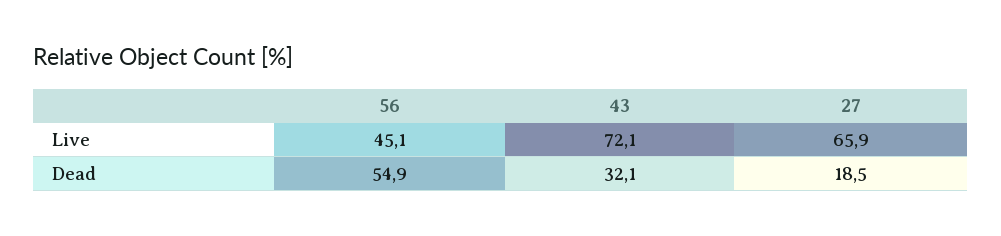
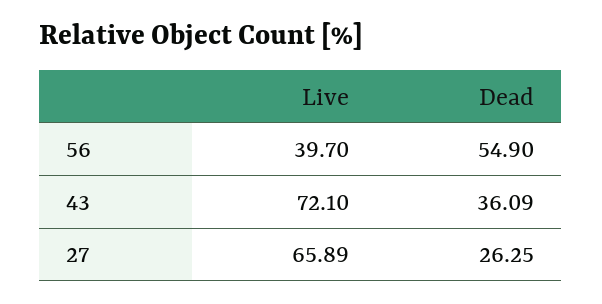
  {
    "56": {
-     "Live": 45.1,
+     "Live": 39.7,
      "Dead": 54.9
    },
    "43": {
      "Live": 72.1,
-     "Dead": 32.1
+     "Dead": 36.09
    },
    "27": {
      "Live": 65.89,
-     "Dead": 18.5
+     "Dead": 26.25
    }
  }

